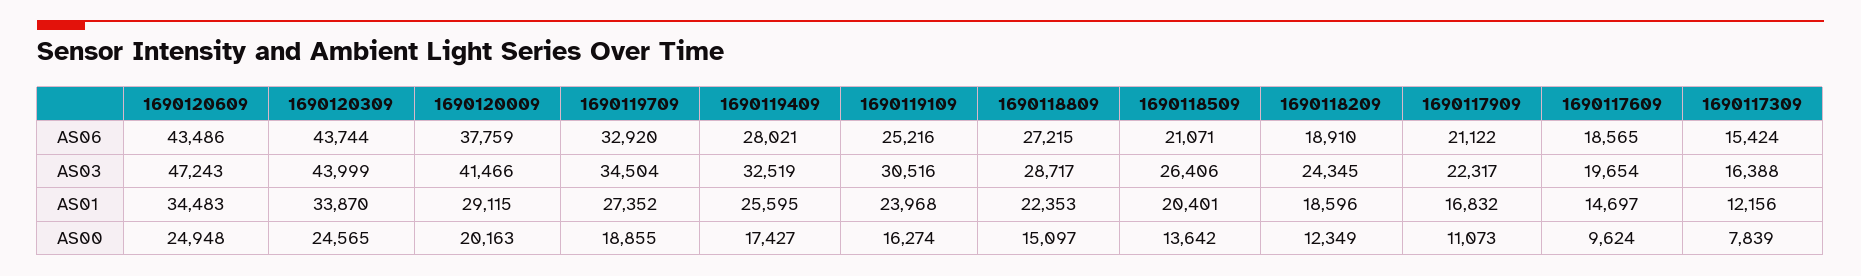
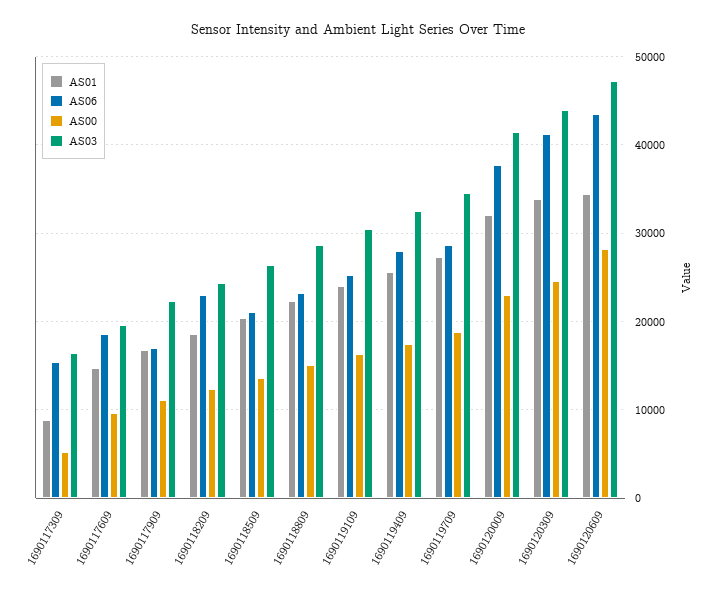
  {
    "AS06": {
      "1690120609": 43486,
-     "1690120309": 43744,
+     "1690120309": 41000,
      "1690120009": 37759,
-     "1690119709": 32920,
+     "1690119709": 29000,
      "1690119409": 28021,
      "1690119109": 25216,
-     "1690118809": 27215,
+     "1690118809": 23000,
      "1690118509": 21071,
-     "1690118209": 18910,
+     "1690118209": 23000,
-     "1690117909": 21122,
+     "1690117909": 17000,
      "1690117609": 18565,
      "1690117309": 15424
    },
    "AS03": {
      "1690120609": 47243,
      "1690120309": 43999,
      "1690120009": 41466,
      "1690119709": 34504,
      "1690119409": 32519,
      "1690119109": 30516,
      "1690118809": 28717,
      "1690118509": 26406,
      "1690118209": 24345,
      "1690117909": 22317,
      "1690117609": 19654,
      "1690117309": 16388
    },
    "AS01": {
      "1690120609": 34483,
      "1690120309": 33870,
-     "1690120009": 29115,
+     "1690120009": 32000,
      "1690119709": 27352,
      "1690119409": 25595,
      "1690119109": 23968,
      "1690118809": 22353,
      "1690118509": 20401,
      "1690118209": 18596,
      "1690117909": 16832,
      "1690117609": 14697,
-     "1690117309": 12156
+     "1690117309": 9000
    },
    "AS00": {
-     "1690120609": 24948,
+     "1690120609": 28000,
      "1690120309": 24565,
-     "1690120009": 20163,
+     "1690120009": 23000,
      "1690119709": 18855,
      "1690119409": 17427,
      "1690119109": 16274,
      "1690118809": 15097,
      "1690118509": 13642,
      "1690118209": 12349,
      "1690117909": 11073,
      "1690117609": 9624,
-     "1690117309": 7839
+     "1690117309": 5000
    }
  }

